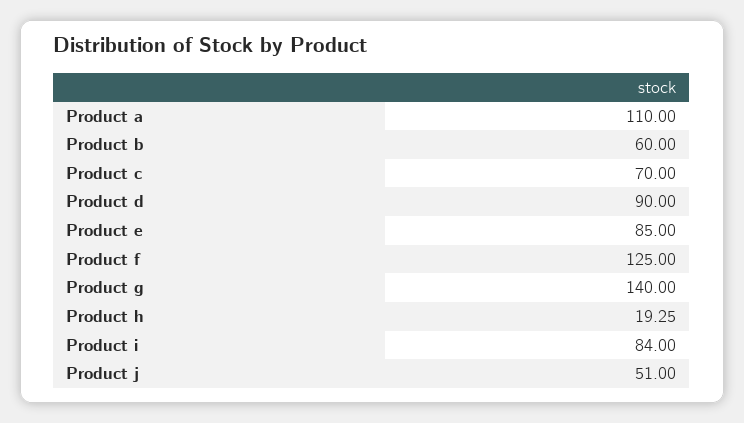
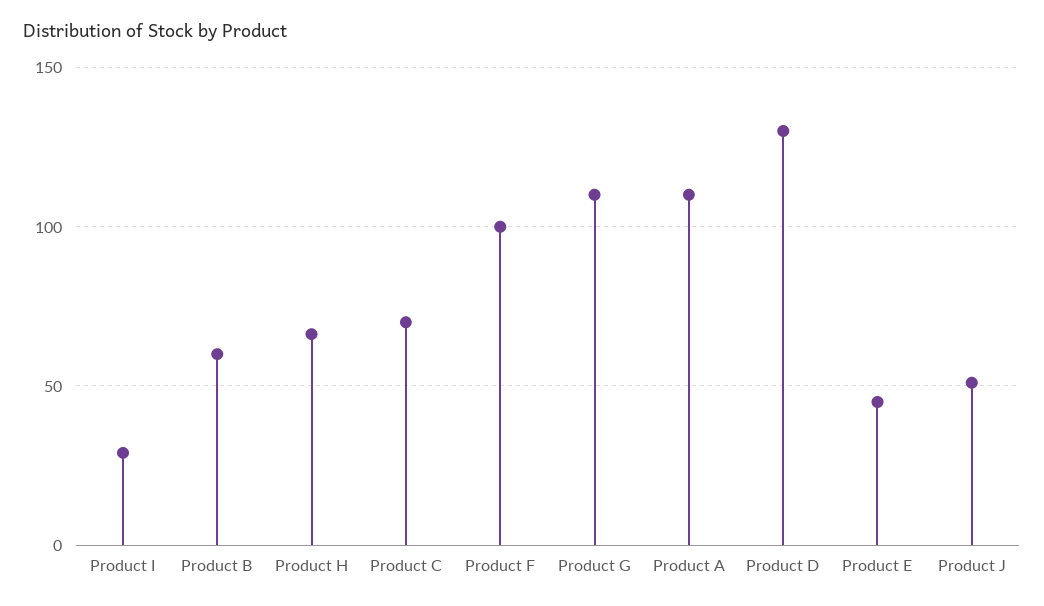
  {
    "Product a": 110,
    "Product b": 60,
    "Product c": 70,
-   "Product d": 90,
+   "Product d": 130,
-   "Product e": 85,
+   "Product e": 45,
-   "Product f": 125,
+   "Product f": 100,
-   "Product g": 140,
+   "Product g": 110,
-   "Product h": 19.25,
+   "Product h": 65,
-   "Product i": 84,
+   "Product i": 30,
    "Product j": 51
  }

